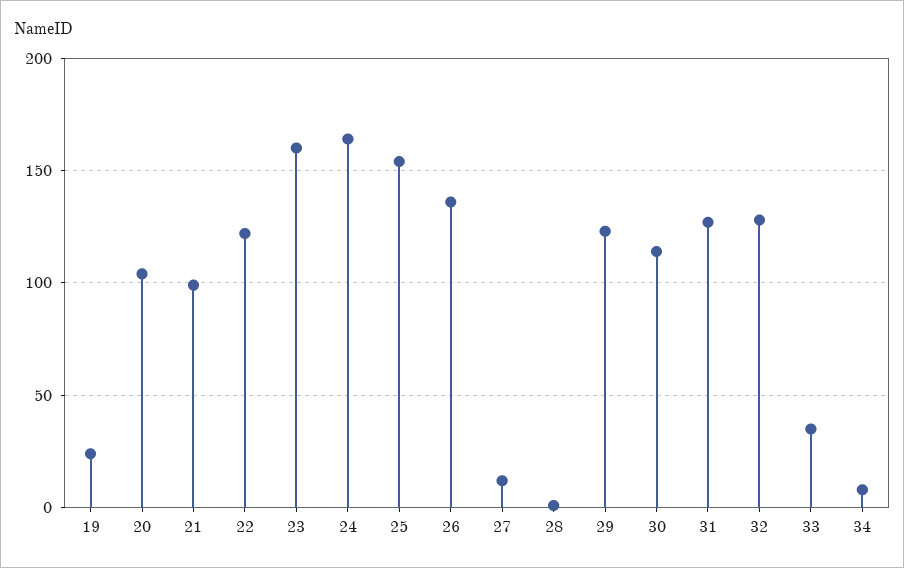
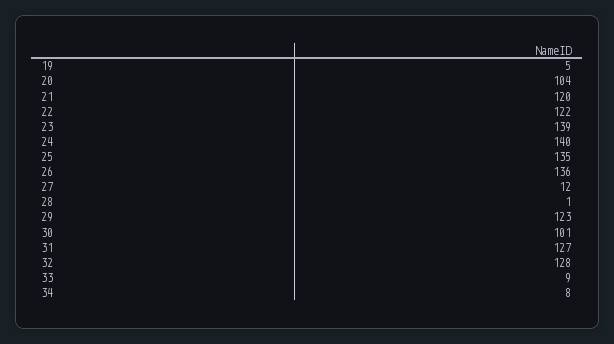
  {
-   "19": 25,
+   "19": 5,
    "20": 104,
-   "21": 100,
+   "21": 120,
    "22": 122,
-   "23": 160,
+   "23": 139,
-   "24": 165,
+   "24": 140,
-   "25": 155,
+   "25": 135,
    "26": 136,
    "27": 12,
    "28": 1,
    "29": 123,
-   "30": 115,
+   "30": 101,
    "31": 127,
    "32": 128,
-   "33": 35,
+   "33": 9,
    "34": 8
  }

